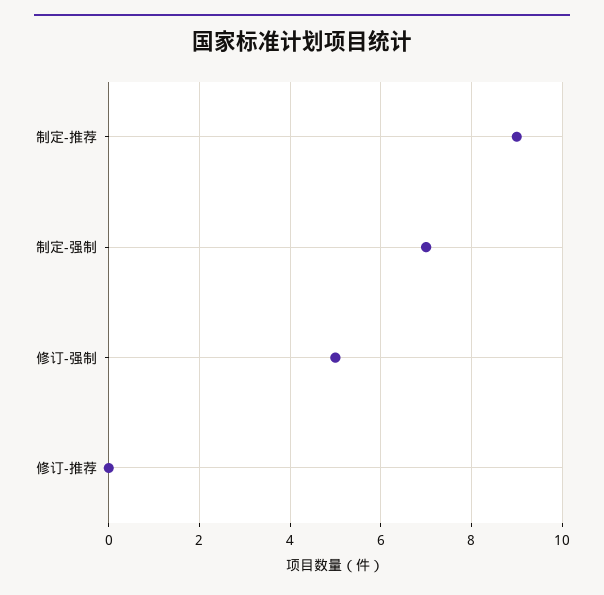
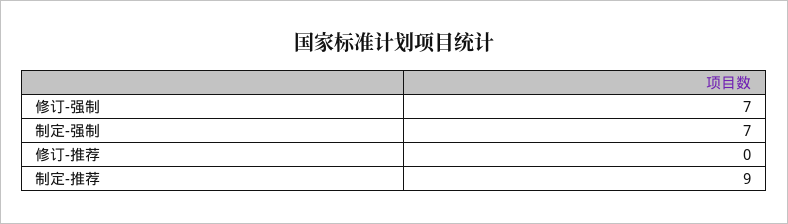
  {
    "制定-推荐": 9,
    "制定-强制": 7,
-   "修订-强制": 5,
+   "修订-强制": 7,
    "修订-推荐": 0
  }

